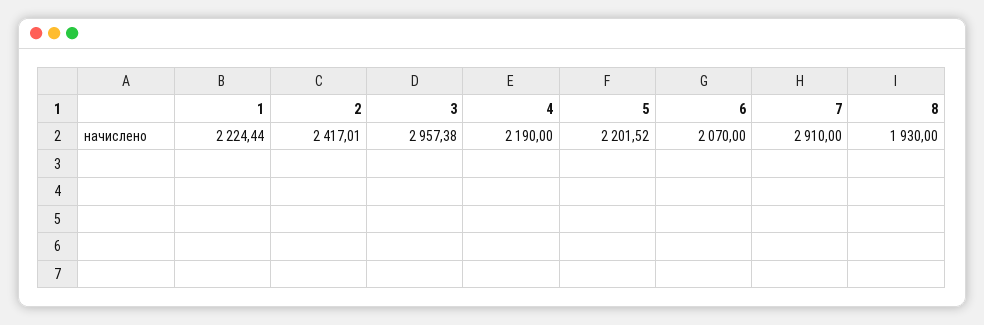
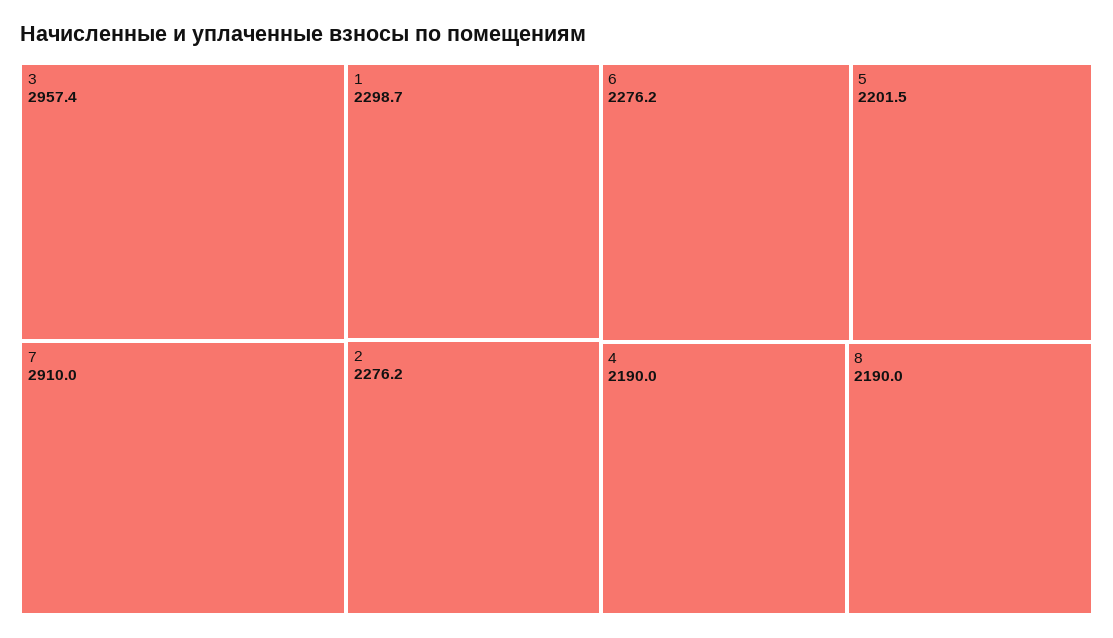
  {
-   "1": 2224.44,
+   "1": 2298.7,
-   "2": 2417.01,
+   "2": 2276.2,
    "3": 2957.38,
    "4": 2190,
    "5": 2201.52,
-   "6": 2070,
+   "6": 2276.2,
    "7": 2910,
-   "8": 1930
+   "8": 2190
  }

